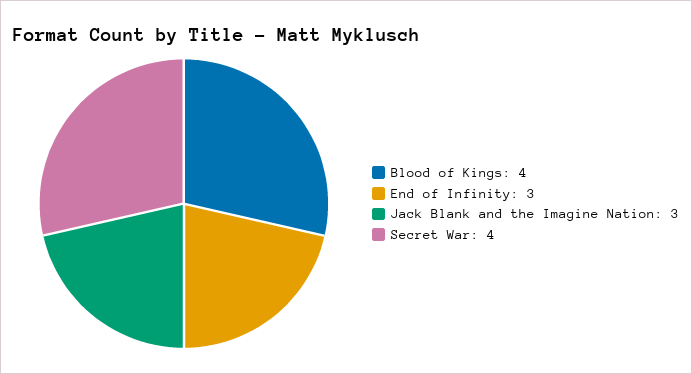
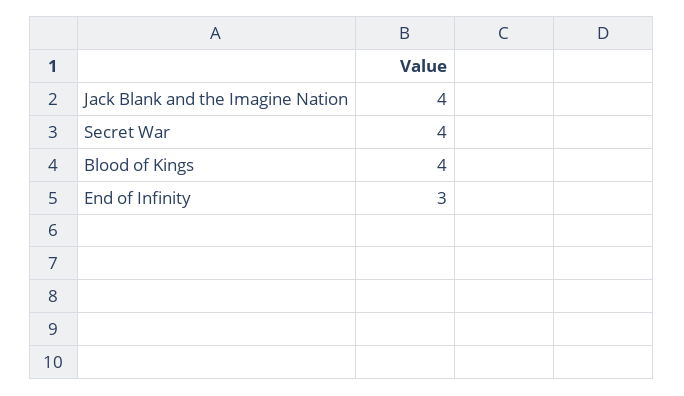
  {
    "Blood of Kings": 4,
    "End of Infinity": 3,
-   "Jack Blank and the Imagine Nation": 3,
+   "Jack Blank and the Imagine Nation": 4,
    "Secret War": 4
  }

